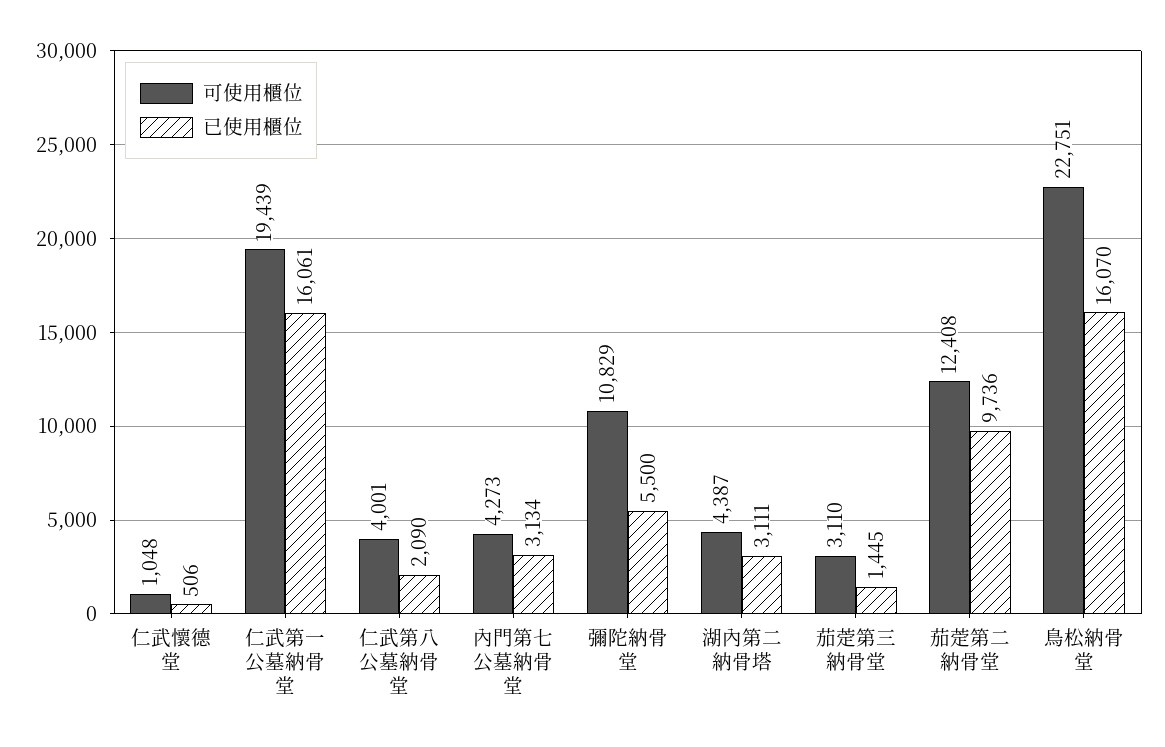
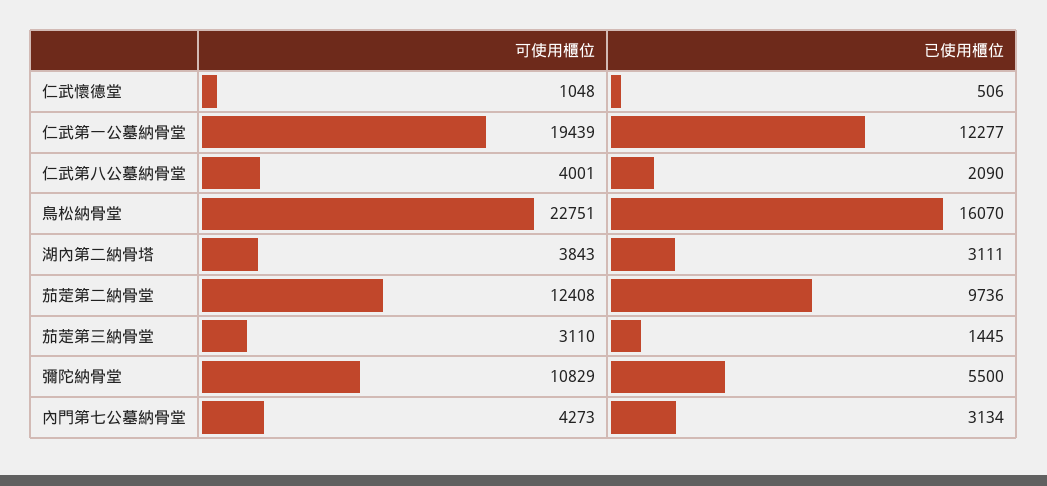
  {
    "可使用櫃位": {
      "仁武懷德堂": 1048,
      "仁武第一公墓納骨堂": 19439,
      "仁武第八公墓納骨堂": 4001,
      "內門第七公墓納骨堂": 4273,
      "彌陀納骨堂": 10829,
-     "湖內第二納骨塔": 4387,
+     "湖內第二納骨塔": 3843,
      "茄萣第三納骨堂": 3110,
      "茄萣第二納骨堂": 12408,
      "鳥松納骨堂": 22751
    },
    "已使用櫃位": {
      "仁武懷德堂": 506,
-     "仁武第一公墓納骨堂": 16061,
+     "仁武第一公墓納骨堂": 12277,
      "仁武第八公墓納骨堂": 2090,
      "內門第七公墓納骨堂": 3134,
      "彌陀納骨堂": 5500,
      "湖內第二納骨塔": 3111,
      "茄萣第三納骨堂": 1445,
      "茄萣第二納骨堂": 9736,
      "鳥松納骨堂": 16070
    }
  }

